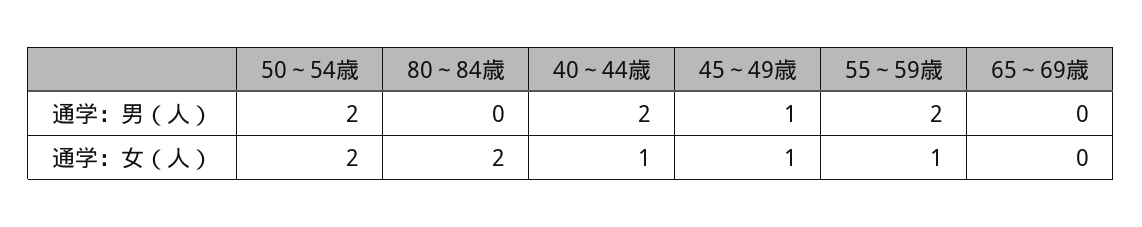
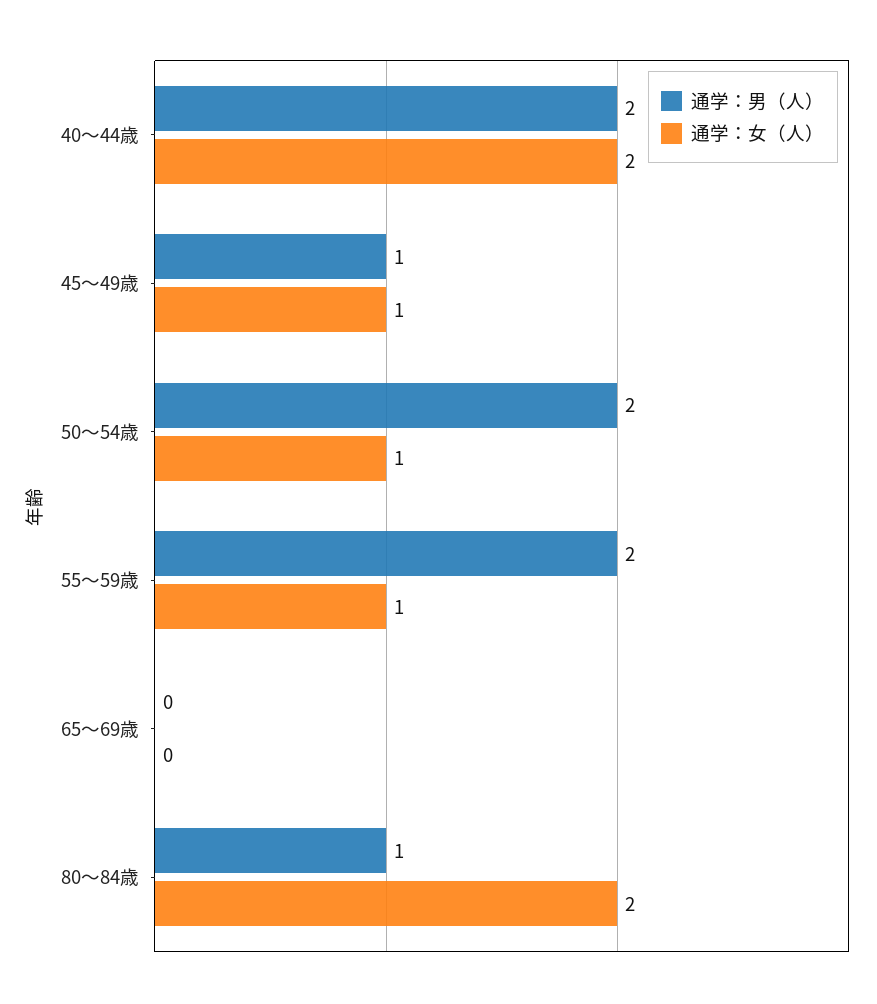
  {
    "通学：男（人）": {
      "50～54歳": 2,
-     "80～84歳": 0,
+     "80～84歳": 1,
      "40～44歳": 2,
      "45～49歳": 1,
      "55～59歳": 2,
      "65～69歳": 0
    },
    "通学：女（人）": {
-     "50～54歳": 2,
+     "50～54歳": 1,
      "80～84歳": 2,
-     "40～44歳": 1,
+     "40～44歳": 2,
      "45～49歳": 1,
      "55～59歳": 1,
      "65～69歳": 0
    }
  }

